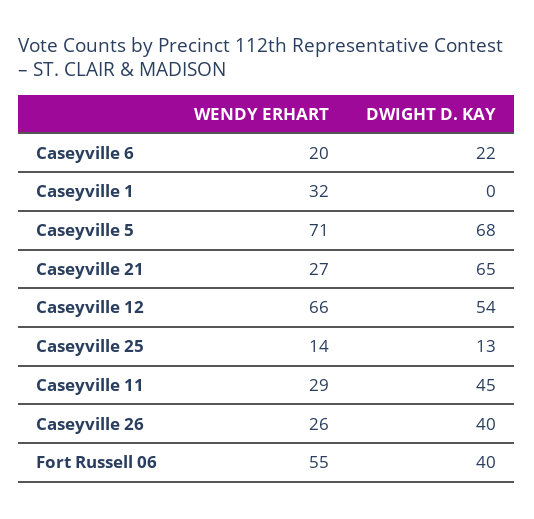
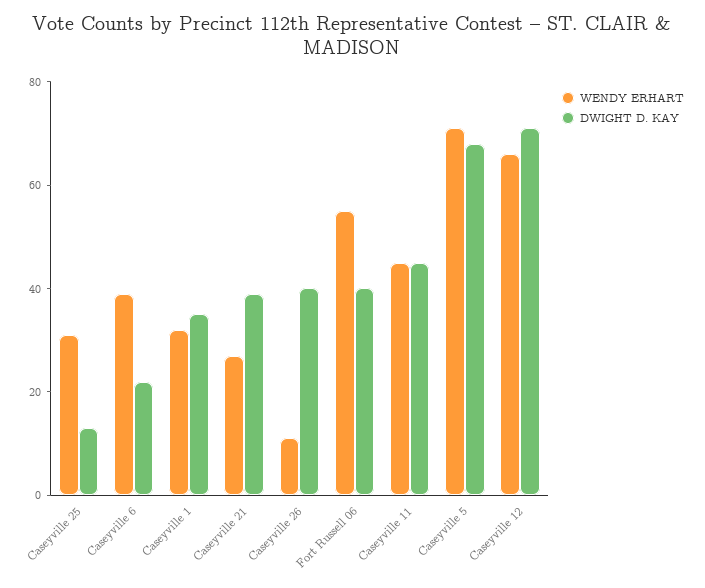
  {
    "WENDY ERHART": {
-     "Caseyville 6": 20,
+     "Caseyville 6": 40,
      "Caseyville 1": 32,
      "Caseyville 5": 71,
      "Caseyville 21": 27,
      "Caseyville 12": 66,
-     "Caseyville 25": 14,
+     "Caseyville 25": 30,
-     "Caseyville 11": 29,
+     "Caseyville 11": 45,
-     "Caseyville 26": 26,
+     "Caseyville 26": 10,
      "Fort Russell 06": 55
    },
    "DWIGHT D. KAY": {
      "Caseyville 6": 22,
-     "Caseyville 1": 0,
+     "Caseyville 1": 35,
      "Caseyville 5": 68,
-     "Caseyville 21": 65,
+     "Caseyville 21": 40,
-     "Caseyville 12": 54,
+     "Caseyville 12": 70,
      "Caseyville 25": 13,
      "Caseyville 11": 45,
      "Caseyville 26": 40,
      "Fort Russell 06": 40
    }
  }

